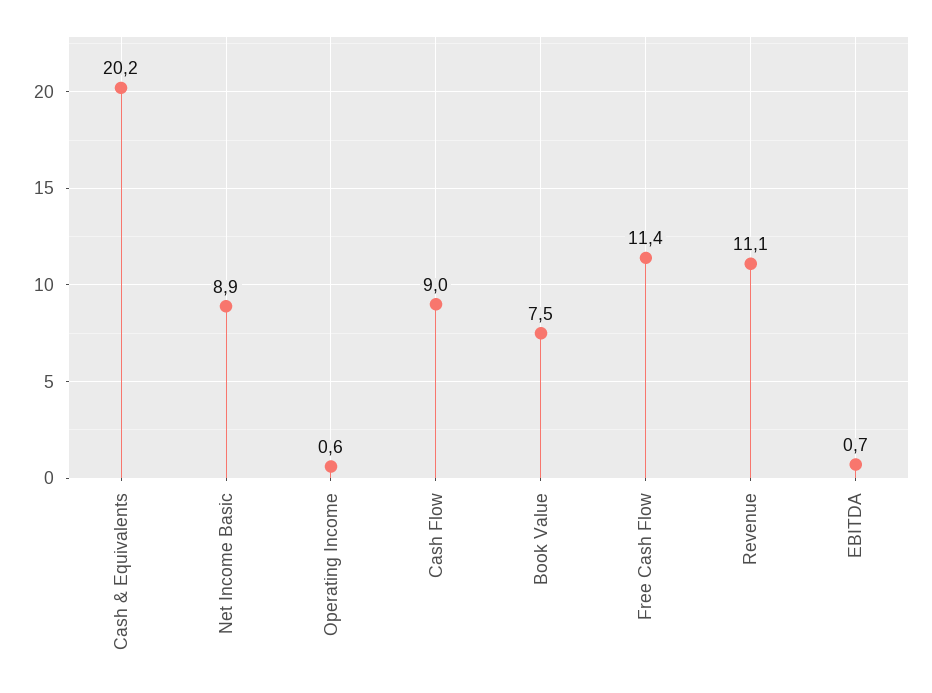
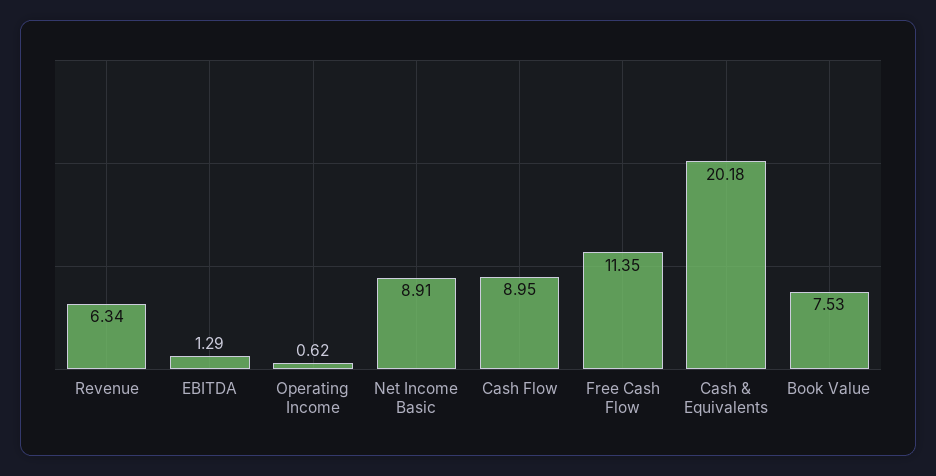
  {
    "Cash & Equivalents": 20.18,
    "Net Income Basic": 8.91,
    "Operating Income": 0.62,
    "Cash Flow": 8.95,
    "Book Value": 7.53,
    "Free Cash Flow": 11.35,
-   "Revenue": 11.1,
+   "Revenue": 6.34,
-   "EBITDA": 0.7
+   "EBITDA": 1.29
  }

